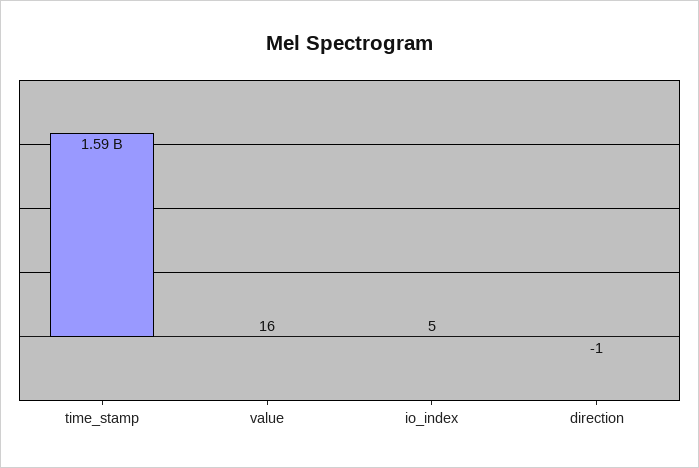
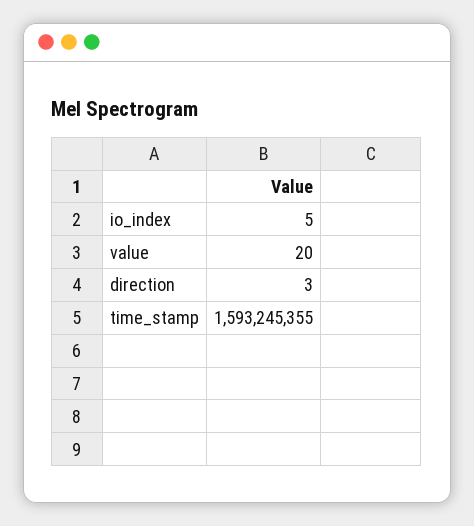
  {
    "time_stamp": 1593245355,
-   "value": 16,
+   "value": 20,
    "io_index": 5,
-   "direction": -1
+   "direction": 3
  }

